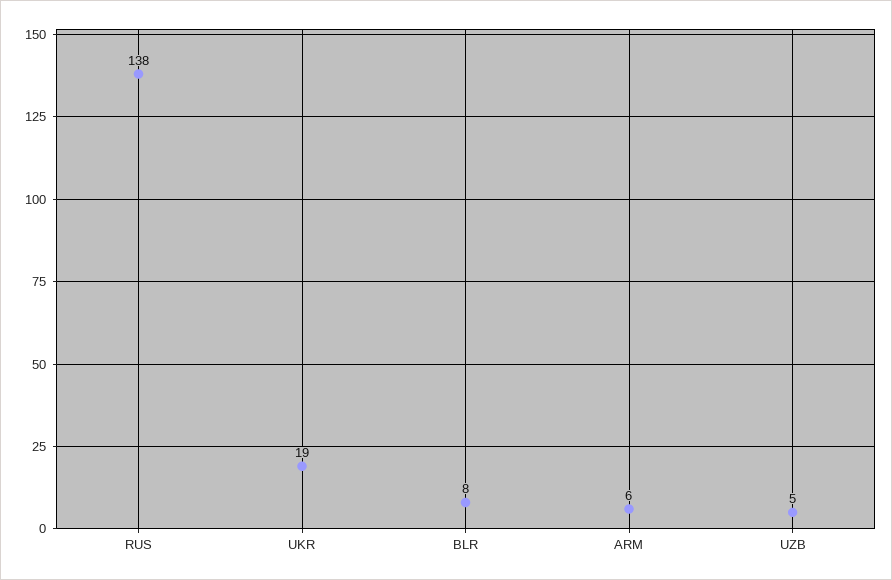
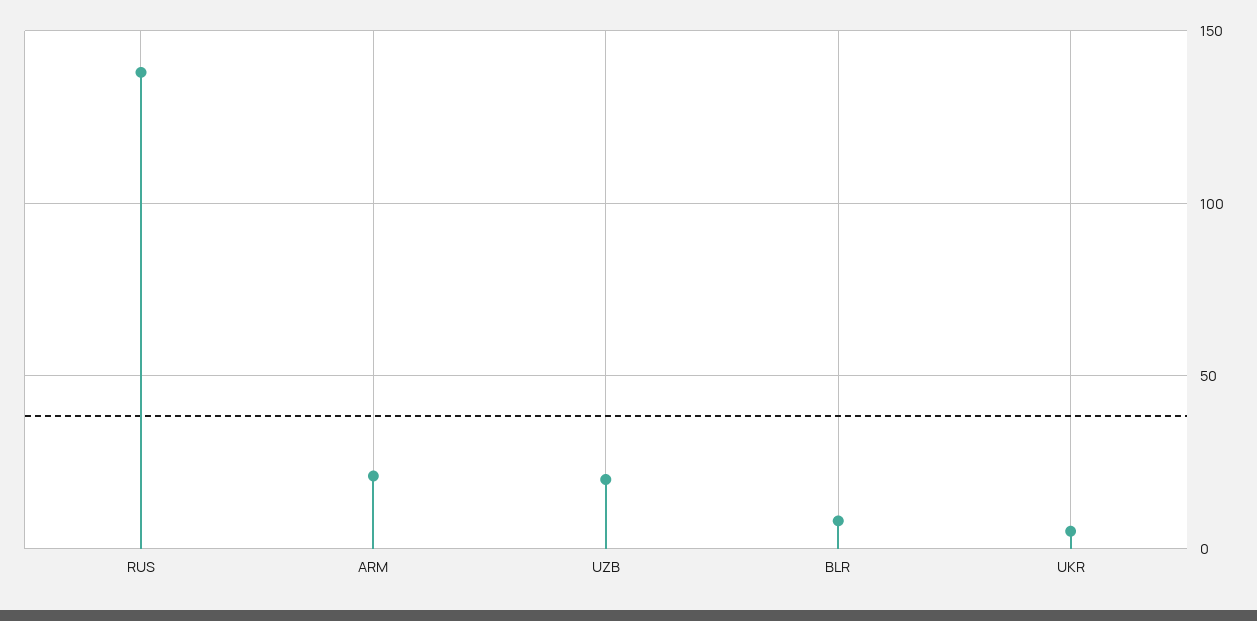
  {
    "RUS": 138,
-   "UKR": 19,
+   "UKR": 5,
    "BLR": 8,
-   "ARM": 6,
+   "ARM": 20,
-   "UZB": 5
+   "UZB": 20
  }

